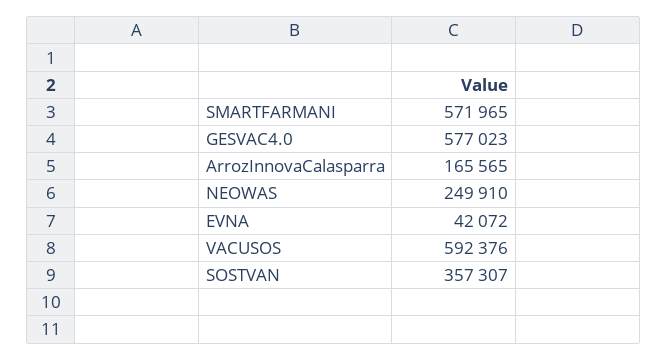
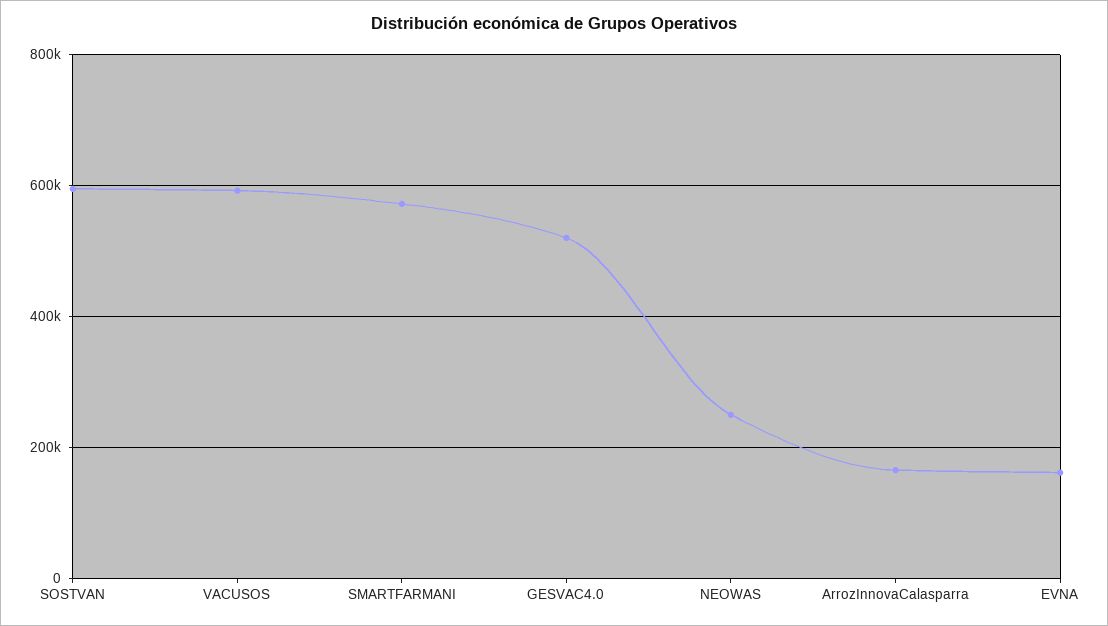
  {
    "SMARTFARMANI": 571965,
-   "GESVAC4.0": 577023,
+   "GESVAC4.0": 520000,
    "ArrozInnovaCalasparra": 165565,
    "NEOWAS": 249910,
-   "EVNA": 42072,
+   "EVNA": 160000,
    "VACUSOS": 592376,
-   "SOSTVAN": 357307
+   "SOSTVAN": 600000
  }

